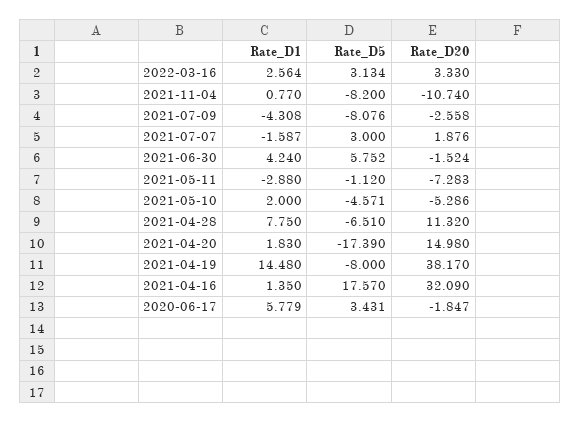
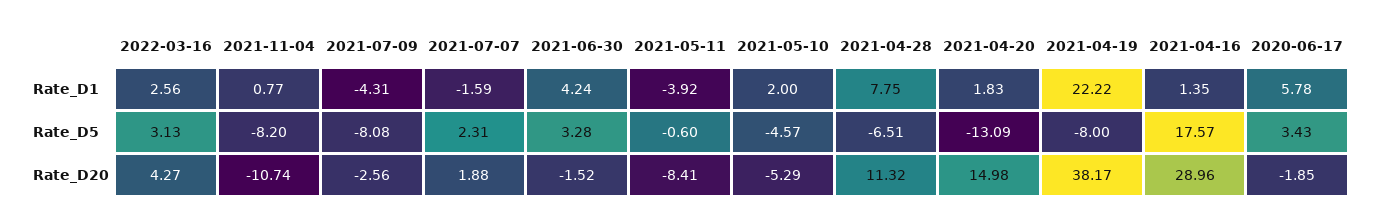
  {
    "Rate_D1": {
      "2022-03-16": 2.564,
      "2021-11-04": 0.77,
      "2021-07-09": -4.308,
      "2021-07-07": -1.587,
      "2021-06-30": 4.24,
-     "2021-05-11": -2.88,
+     "2021-05-11": -3.92,
      "2021-05-10": 2,
      "2021-04-28": 7.75,
      "2021-04-20": 1.83,
-     "2021-04-19": 14.48,
+     "2021-04-19": 22.22,
      "2021-04-16": 1.35,
      "2020-06-17": 5.779
    },
    "Rate_D5": {
      "2022-03-16": 3.134,
      "2021-11-04": -8.2,
      "2021-07-09": -8.076,
-     "2021-07-07": 3,
+     "2021-07-07": 2.31,
-     "2021-06-30": 5.752,
+     "2021-06-30": 3.28,
-     "2021-05-11": -1.12,
+     "2021-05-11": -0.6,
      "2021-05-10": -4.571,
      "2021-04-28": -6.51,
-     "2021-04-20": -17.39,
+     "2021-04-20": -13.09,
      "2021-04-19": -8,
      "2021-04-16": 17.57,
      "2020-06-17": 3.431
    },
    "Rate_D20": {
-     "2022-03-16": 3.33,
+     "2022-03-16": 4.27,
      "2021-11-04": -10.74,
      "2021-07-09": -2.558,
      "2021-07-07": 1.876,
      "2021-06-30": -1.524,
-     "2021-05-11": -7.283,
+     "2021-05-11": -8.41,
      "2021-05-10": -5.286,
      "2021-04-28": 11.32,
      "2021-04-20": 14.98,
      "2021-04-19": 38.17,
-     "2021-04-16": 32.09,
+     "2021-04-16": 28.96,
      "2020-06-17": -1.847
    }
  }

